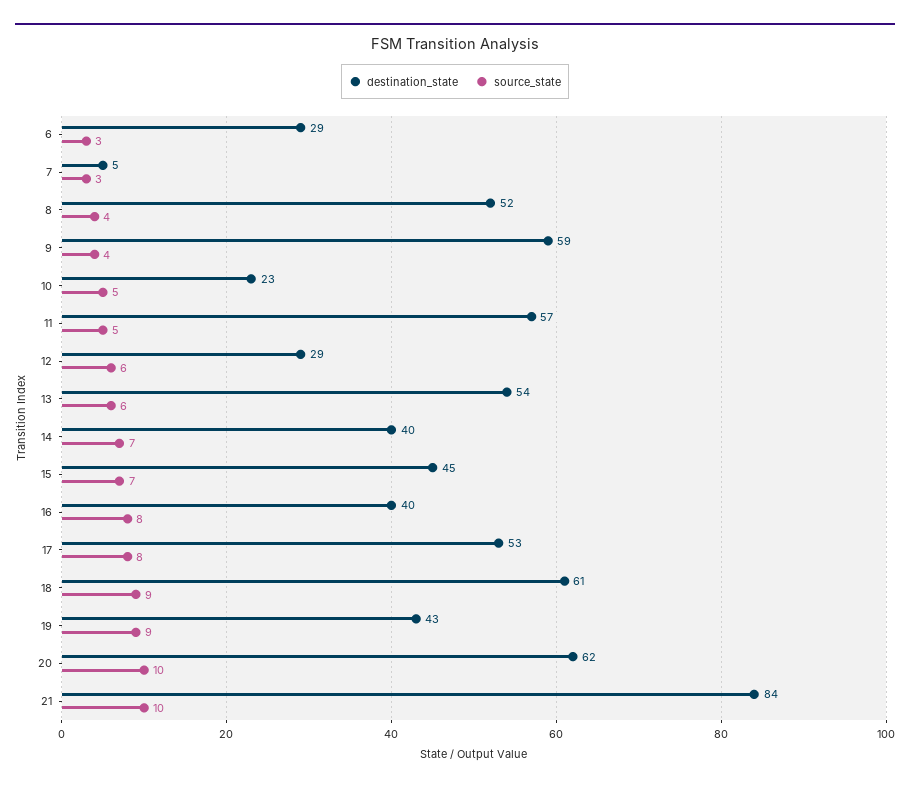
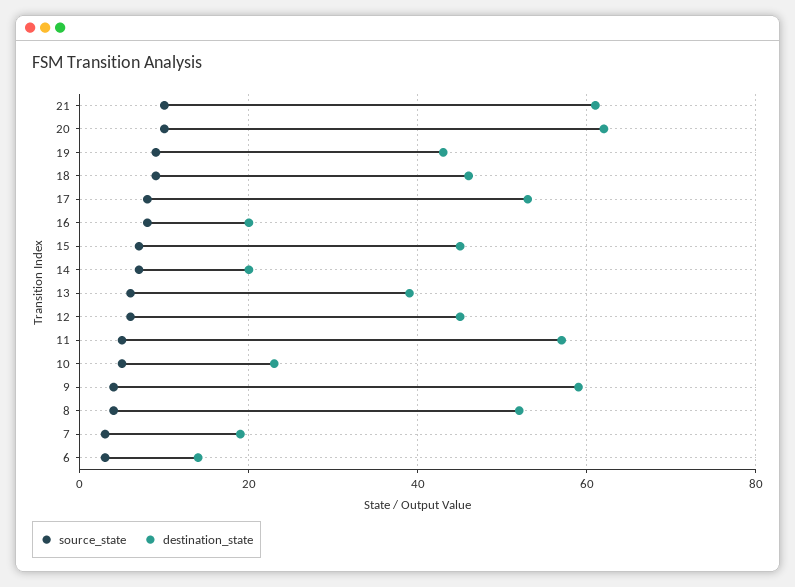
  {
    "destination_state": {
-     "6": 29,
+     "6": 15,
-     "7": 5,
+     "7": 20,
      "8": 52,
      "9": 59,
      "10": 23,
      "11": 57,
-     "12": 29,
+     "12": 45,
-     "13": 54,
+     "13": 40,
-     "14": 40,
+     "14": 20,
      "15": 45,
-     "16": 40,
+     "16": 20,
      "17": 53,
-     "18": 61,
+     "18": 45,
      "19": 43,
      "20": 62,
-     "21": 84
+     "21": 60
    },
    "source_state": {
      "6": 3,
      "7": 3,
      "8": 4,
      "9": 4,
      "10": 5,
      "11": 5,
      "12": 6,
      "13": 6,
      "14": 7,
      "15": 7,
      "16": 8,
      "17": 8,
      "18": 9,
      "19": 9,
      "20": 10,
      "21": 10
    }
  }

